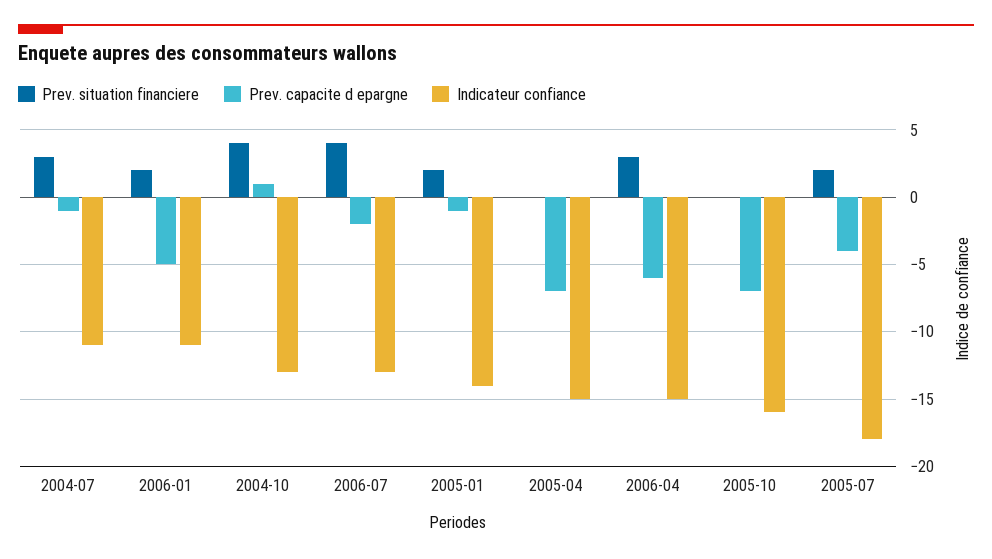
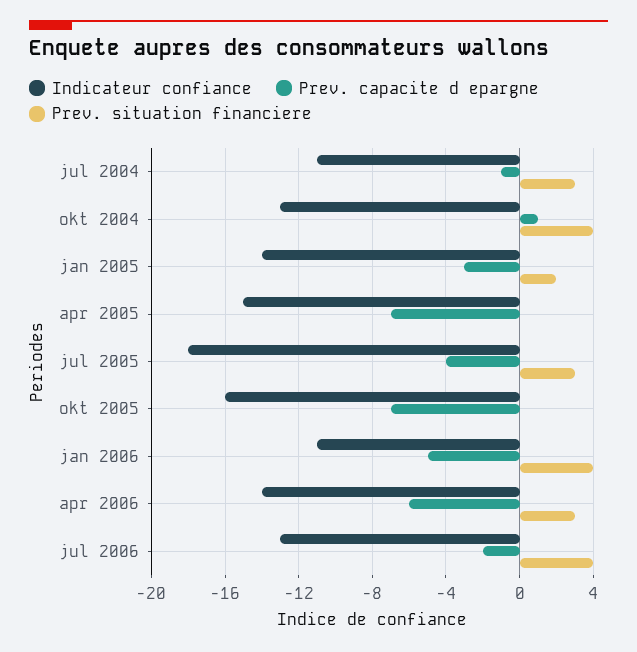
  {
    "Prev. situation financiere": {
      "2004-07": 3,
-     "2006-01": 2,
+     "2006-01": 4,
      "2004-10": 4,
      "2006-07": 4,
      "2005-01": 2,
      "2005-04": 0,
      "2006-04": 3,
      "2005-10": 0,
-     "2005-07": 2
+     "2005-07": 3
    },
    "Prev. capacite d epargne": {
      "2004-07": -1,
      "2006-01": -5,
      "2004-10": 1,
      "2006-07": -2,
-     "2005-01": -1,
+     "2005-01": -3,
      "2005-04": -7,
      "2006-04": -6,
      "2005-10": -7,
      "2005-07": -4
    },
    "Indicateur confiance": {
      "2004-07": -11,
      "2006-01": -11,
      "2004-10": -13,
      "2006-07": -13,
      "2005-01": -14,
      "2005-04": -15,
-     "2006-04": -15,
+     "2006-04": -14,
      "2005-10": -16,
      "2005-07": -18
    }
  }

